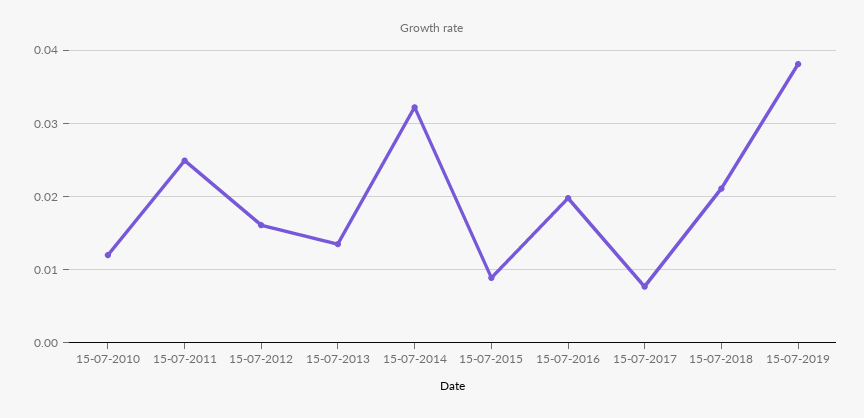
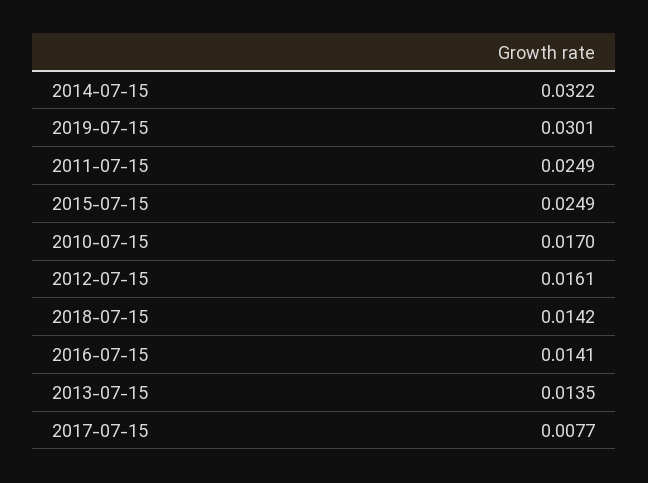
  {
-   "15-07-2010": 0.012,
+   "15-07-2010": 0.017,
    "15-07-2011": 0.0249,
    "15-07-2012": 0.0161,
    "15-07-2013": 0.0135,
    "15-07-2014": 0.0322,
-   "15-07-2015": 0.009,
+   "15-07-2015": 0.0249,
-   "15-07-2016": 0.02,
+   "15-07-2016": 0.0141,
    "15-07-2017": 0.0077,
-   "15-07-2018": 0.021,
+   "15-07-2018": 0.0142,
-   "15-07-2019": 0.038
+   "15-07-2019": 0.0301
  }

